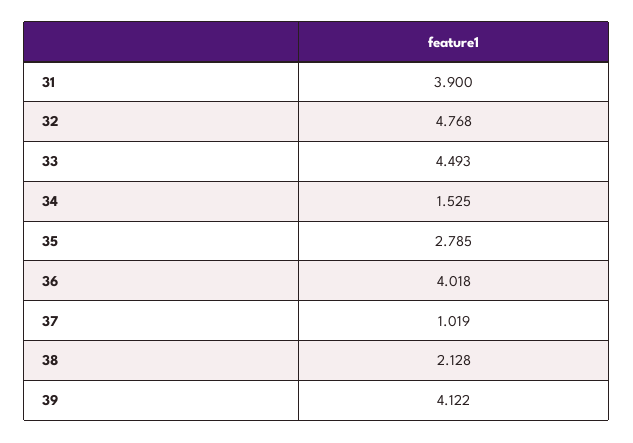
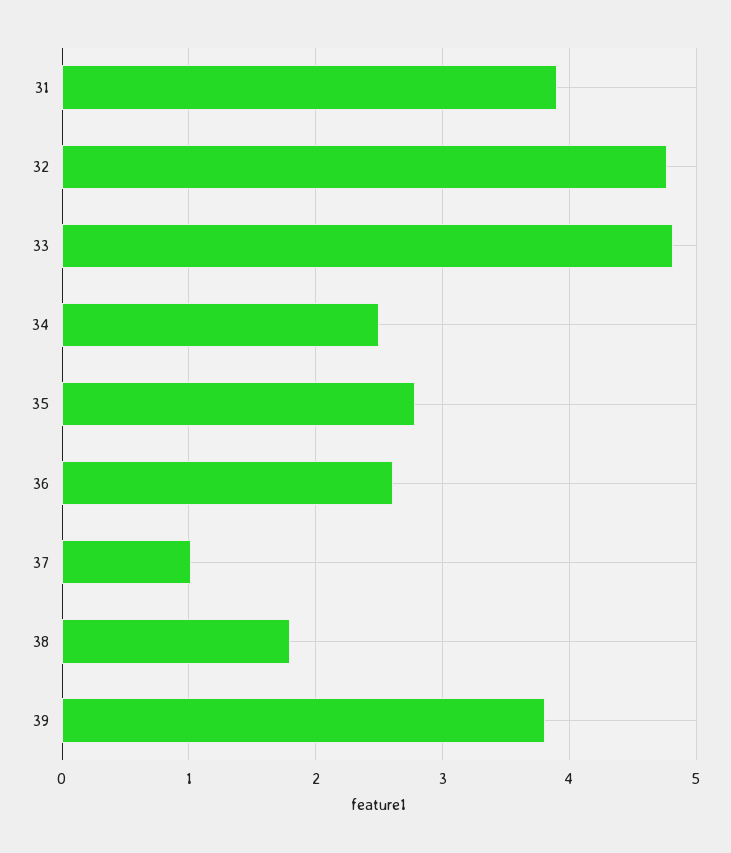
  {
    "31": 3.9,
    "32": 4.768,
-   "33": 4.493,
+   "33": 4.8,
-   "34": 1.525,
+   "34": 2.5,
    "35": 2.785,
-   "36": 4.018,
+   "36": 2.6,
    "37": 1.019,
-   "38": 2.128,
+   "38": 1.8,
-   "39": 4.122
+   "39": 3.8
  }

